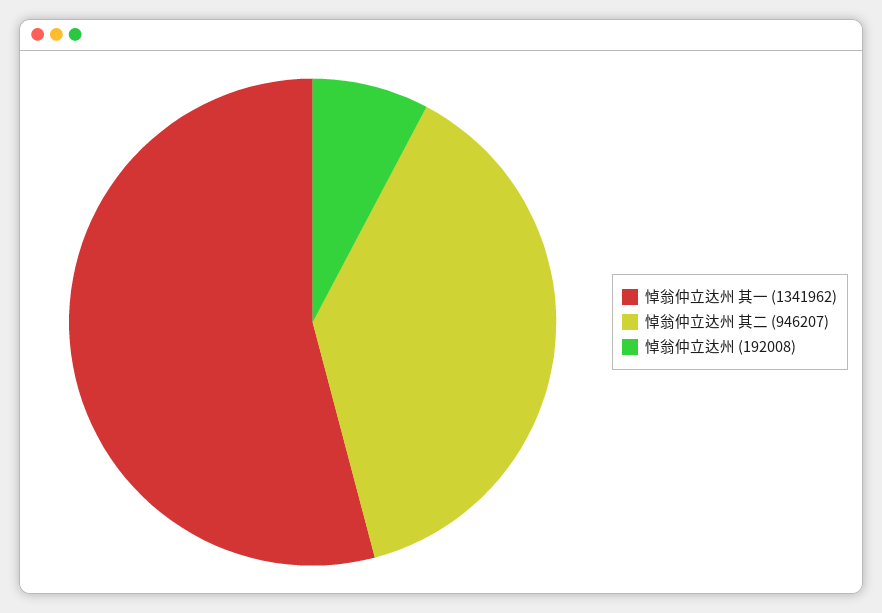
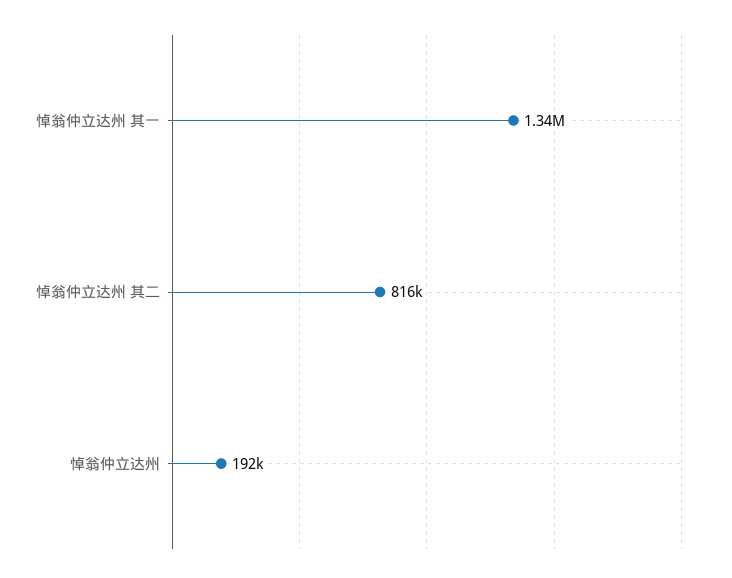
  {
    "悼翁仲立达州 其一": 1341962,
-   "悼翁仲立达州 其二": 946207,
+   "悼翁仲立达州 其二": 816000,
    "悼翁仲立达州": 192008
  }

